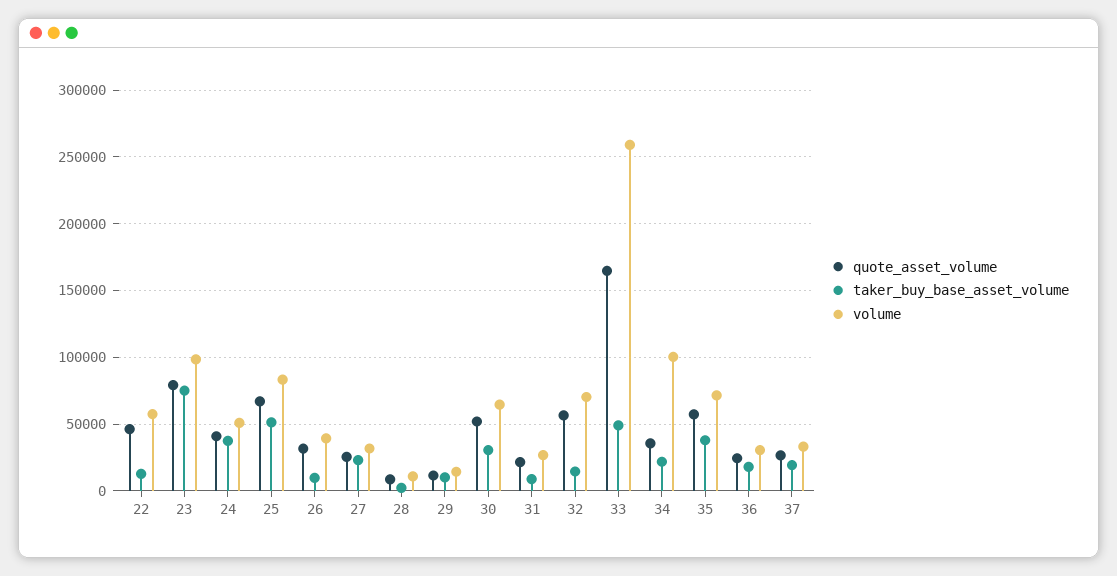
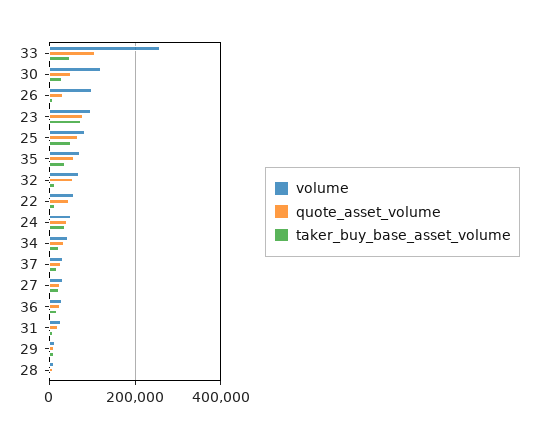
  {
    "quote_asset_volume": {
      "22": 45000,
      "23": 80000,
      "24": 40000,
      "25": 65000,
      "26": 30000,
      "27": 25000,
      "28": 10000,
      "29": 10000,
      "30": 50000,
      "31": 20000,
      "32": 55000,
-     "33": 165000,
+     "33": 100000,
      "34": 35000,
      "35": 55000,
      "36": 25000,
      "37": 25000
    },
    "taker_buy_base_asset_volume": {
      "22": 15000,
      "23": 75000,
      "24": 35000,
      "25": 50000,
      "26": 10000,
      "27": 25000,
      "28": 0,
      "29": 10000,
      "30": 30000,
      "31": 10000,
      "32": 15000,
      "33": 50000,
      "34": 20000,
      "35": 40000,
      "36": 20000,
      "37": 20000
    },
    "volume": {
      "22": 55000,
      "23": 100000,
      "24": 50000,
      "25": 85000,
-     "26": 40000,
+     "26": 100000,
      "27": 30000,
      "28": 10000,
      "29": 15000,
-     "30": 65000,
+     "30": 120000,
      "31": 25000,
      "32": 70000,
      "33": 260000,
-     "34": 100000,
+     "34": 40000,
      "35": 70000,
      "36": 30000,
      "37": 35000
    }
  }

